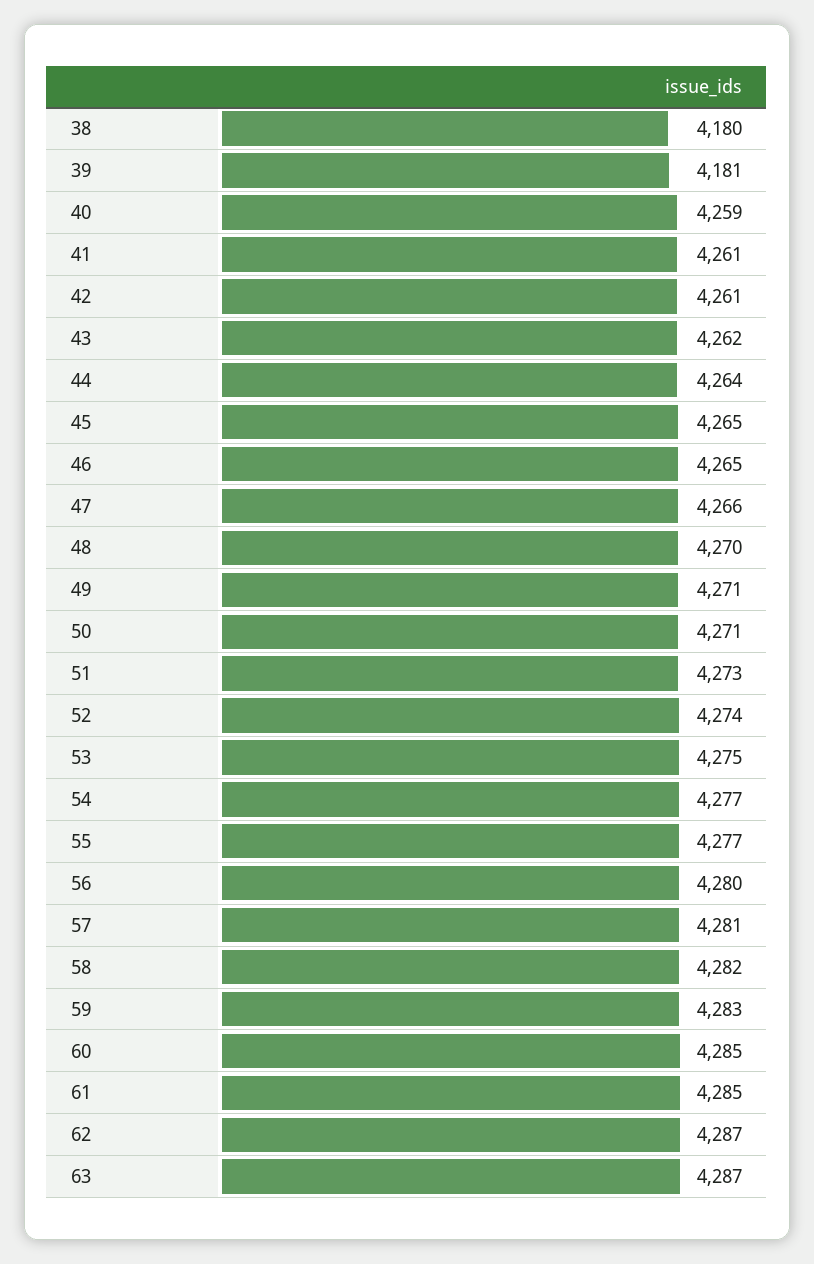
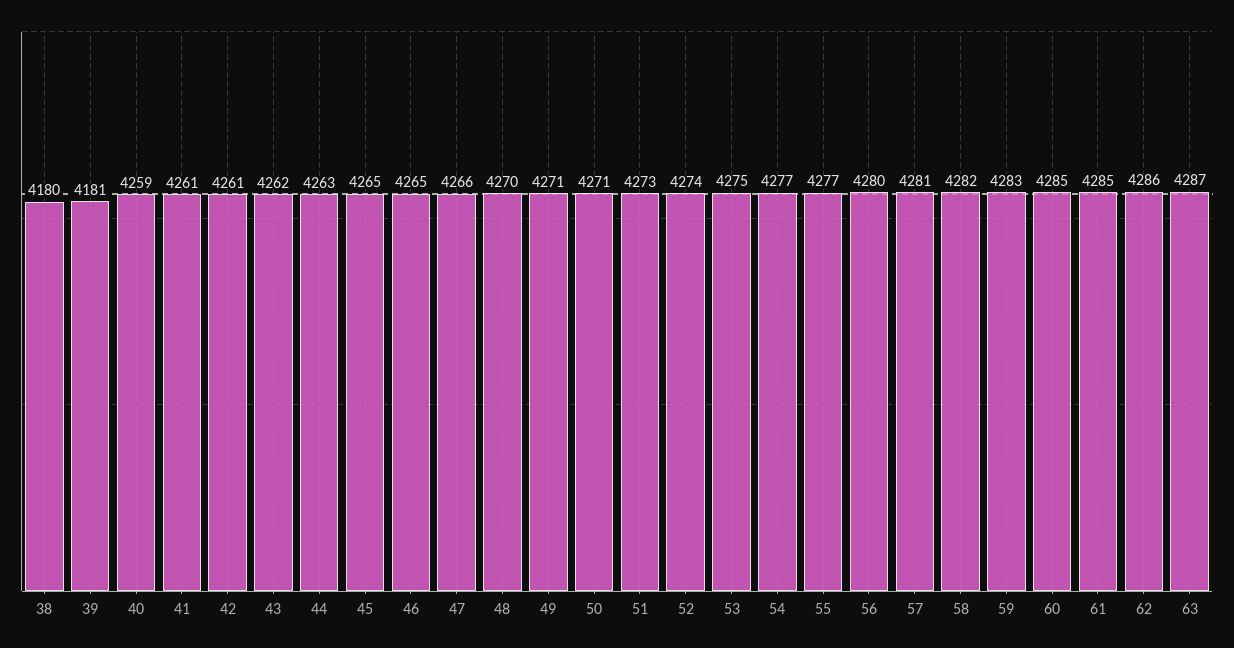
  {
    "38": 4180,
    "39": 4181,
    "40": 4259,
    "41": 4261,
    "42": 4261,
    "43": 4262,
-   "44": 4264,
+   "44": 4263,
    "45": 4265,
    "46": 4265,
    "47": 4266,
    "48": 4270,
    "49": 4271,
    "50": 4271,
    "51": 4273,
    "52": 4274,
    "53": 4275,
    "54": 4277,
    "55": 4277,
    "56": 4280,
    "57": 4281,
    "58": 4282,
    "59": 4283,
    "60": 4285,
    "61": 4285,
-   "62": 4287,
+   "62": 4286,
    "63": 4287
  }

